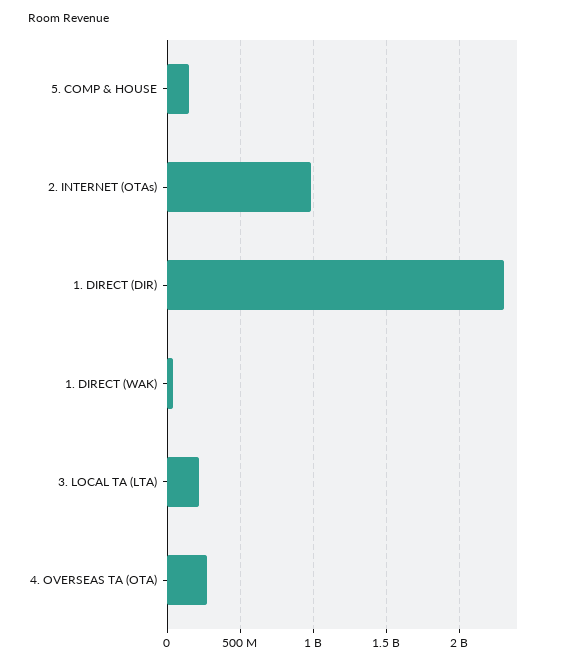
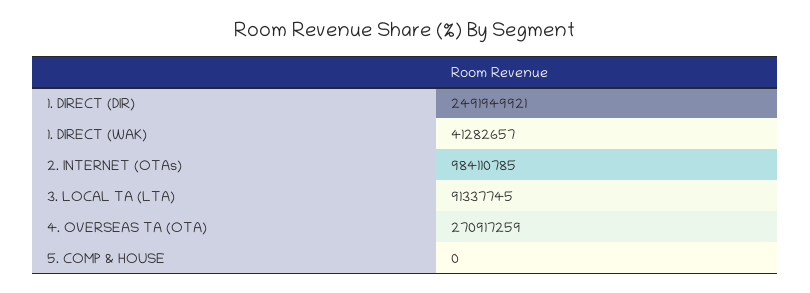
  {
-   "5. COMP & HOUSE": 150000000,
+   "5. COMP & HOUSE": 0,
    "2. INTERNET (OTAs)": 984110785,
-   "1. DIRECT (DIR)": 2300000000,
+   "1. DIRECT (DIR)": 2491949921,
    "1. DIRECT (WAK)": 41282657,
-   "3. LOCAL TA (LTA)": 200000000,
+   "3. LOCAL TA (LTA)": 91337745,
    "4. OVERSEAS TA (OTA)": 270917259
  }

